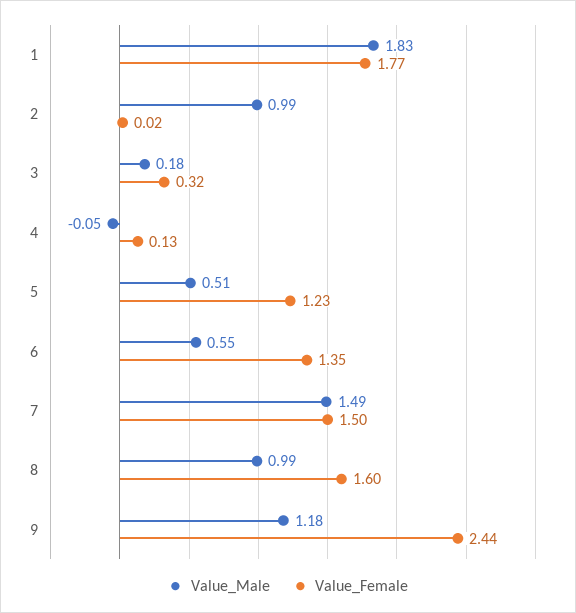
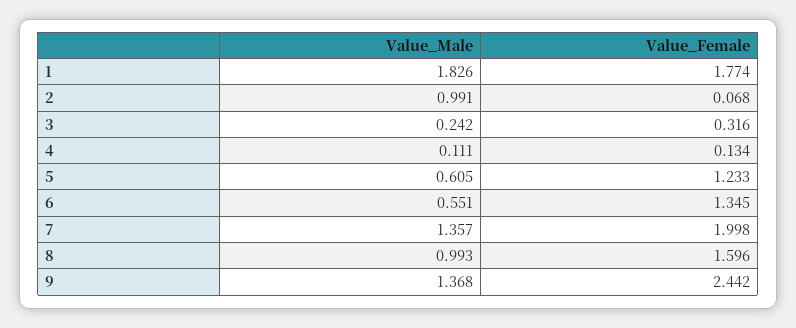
  {
    "Value_Male": {
      "1": 1.826,
      "2": 0.991,
-     "3": 0.18,
+     "3": 0.242,
-     "4": -0.05,
+     "4": 0.111,
-     "5": 0.51,
+     "5": 0.605,
      "6": 0.551,
-     "7": 1.49,
+     "7": 1.357,
      "8": 0.993,
-     "9": 1.18
+     "9": 1.368
    },
    "Value_Female": {
      "1": 1.774,
-     "2": 0.02,
+     "2": 0.068,
      "3": 0.316,
      "4": 0.134,
      "5": 1.233,
      "6": 1.345,
-     "7": 1.5,
+     "7": 1.998,
      "8": 1.596,
      "9": 2.442
    }
  }

